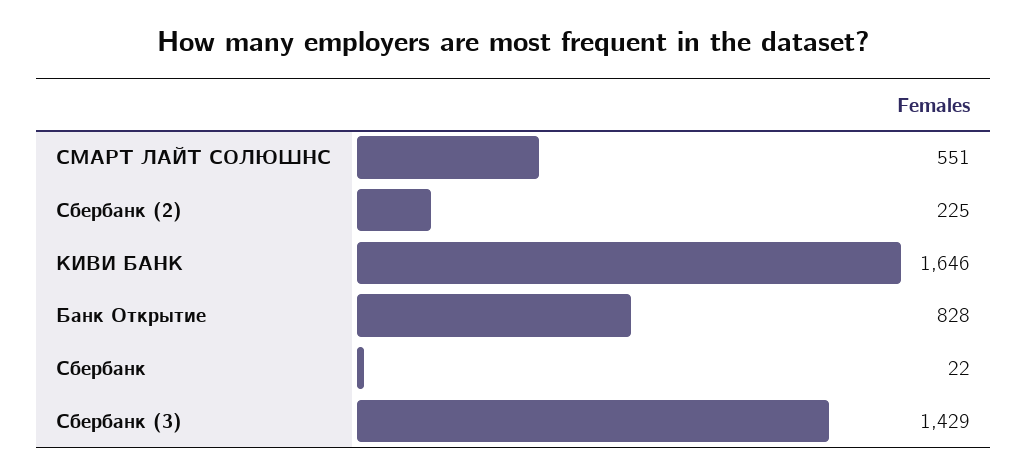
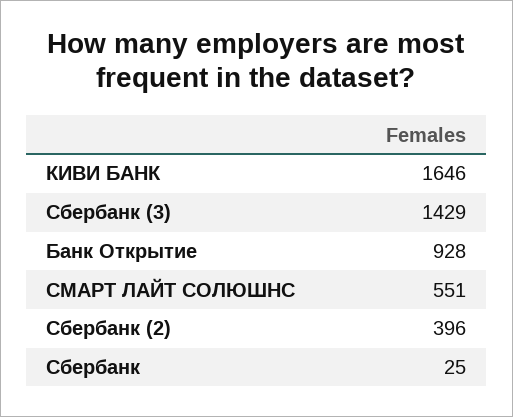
  {
    "СМАРТ ЛАЙТ СОЛЮШНС": 551,
-   "Сбербанк (2)": 225,
+   "Сбербанк (2)": 396,
    "КИВИ БАНК": 1646,
-   "Банк Открытие": 828,
+   "Банк Открытие": 928,
-   "Сбербанк": 22,
+   "Сбербанк": 25,
    "Сбербанк (3)": 1429
  }

